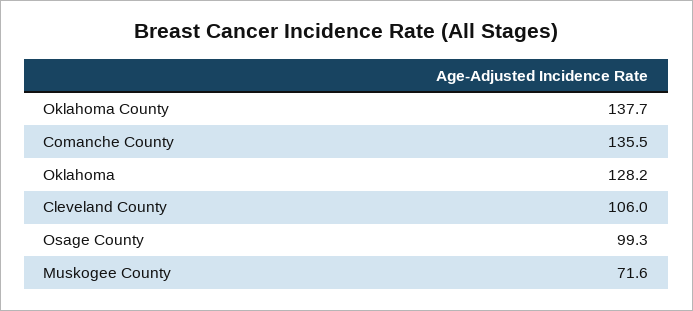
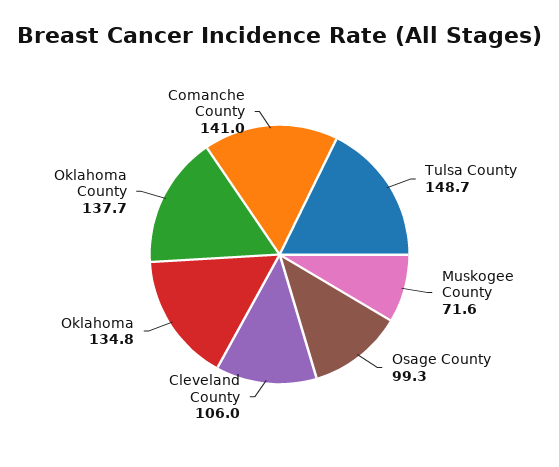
  {
    "Oklahoma County": 137.7,
-   "Comanche County": 135.5,
+   "Comanche County": 141,
-   "Oklahoma": 128.2,
+   "Oklahoma": 134.8,
    "Cleveland County": 106,
    "Osage County": 99.3,
-   "Muskogee County": 71.6
+   "Muskogee County": 71.6,
+   "Tulsa County": 148.7
  }

